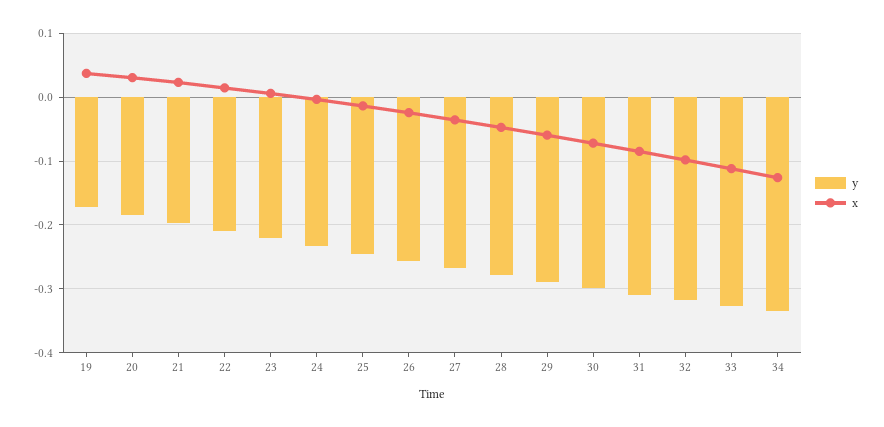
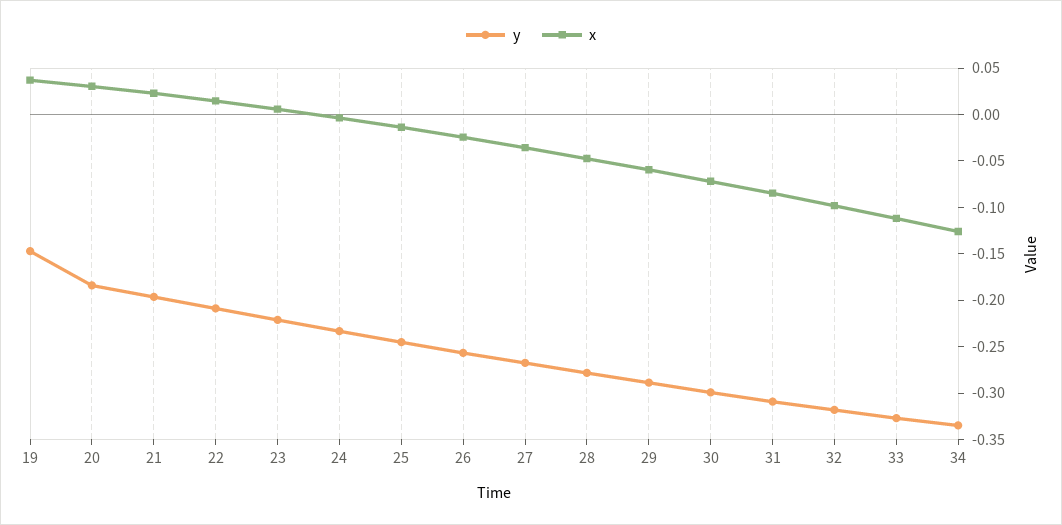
  {
    "y": {
-     "19": -0.17,
+     "19": -0.15,
      "20": -0.18,
      "21": -0.2,
      "22": -0.21,
      "23": -0.22,
      "24": -0.23,
      "25": -0.25,
      "26": -0.26,
      "27": -0.27,
      "28": -0.28,
      "29": -0.29,
      "30": -0.3,
      "31": -0.31,
      "32": -0.32,
      "33": -0.33,
      "34": -0.33
    },
    "x": {
      "19": 0.04,
      "20": 0.03,
      "21": 0.02,
      "22": 0.01,
      "23": 0.01,
      "24": 0,
      "25": -0.01,
      "26": -0.02,
      "27": -0.04,
      "28": -0.05,
      "29": -0.06,
      "30": -0.07,
      "31": -0.08,
      "32": -0.1,
      "33": -0.11,
      "34": -0.13
    }
  }

